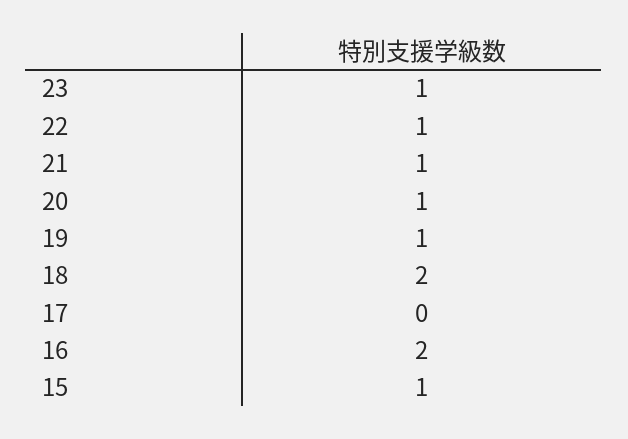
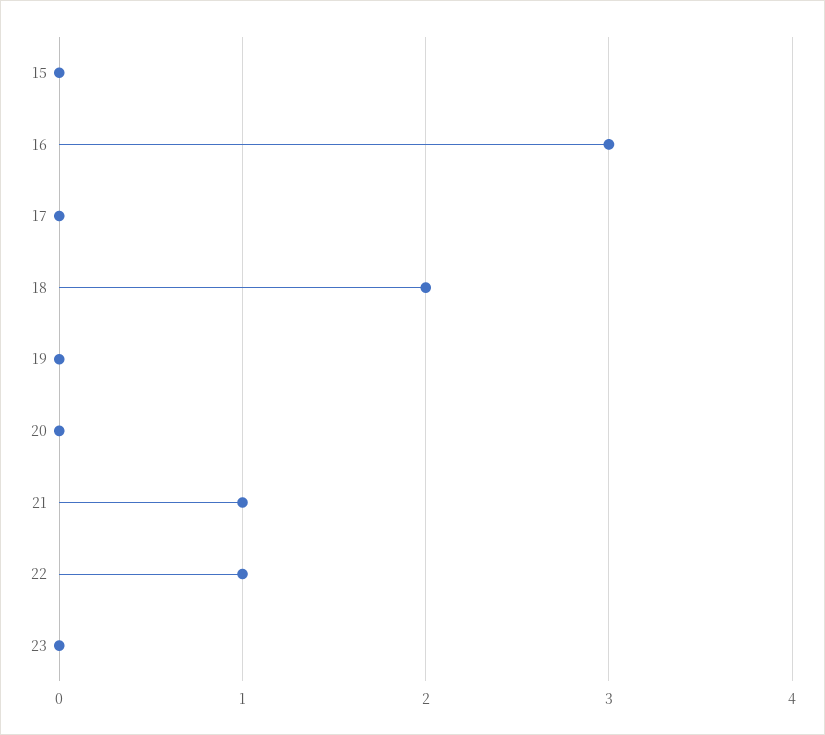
  {
-   "23": 1,
+   "23": 0,
    "22": 1,
    "21": 1,
-   "20": 1,
+   "20": 0,
-   "19": 1,
+   "19": 0,
    "18": 2,
    "17": 0,
-   "16": 2,
+   "16": 3,
-   "15": 1
+   "15": 0
  }

